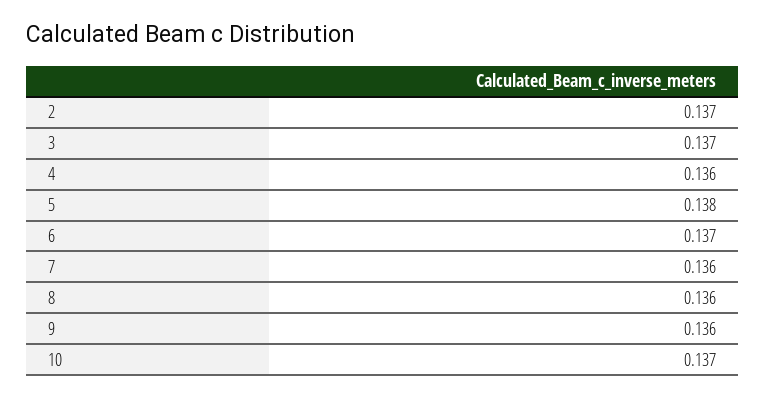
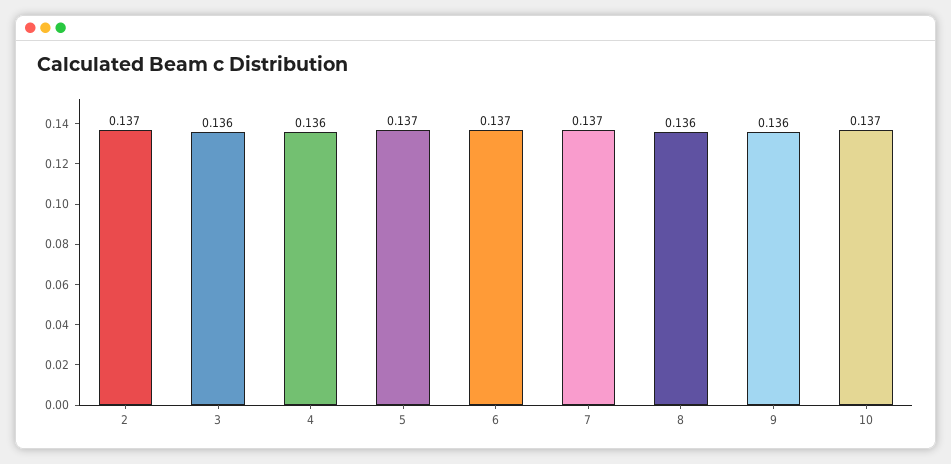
  {
    "2": 0.137,
-   "3": 0.137,
+   "3": 0.136,
    "4": 0.136,
-   "5": 0.138,
+   "5": 0.137,
    "6": 0.137,
-   "7": 0.136,
+   "7": 0.137,
    "8": 0.136,
    "9": 0.136,
    "10": 0.137
  }

